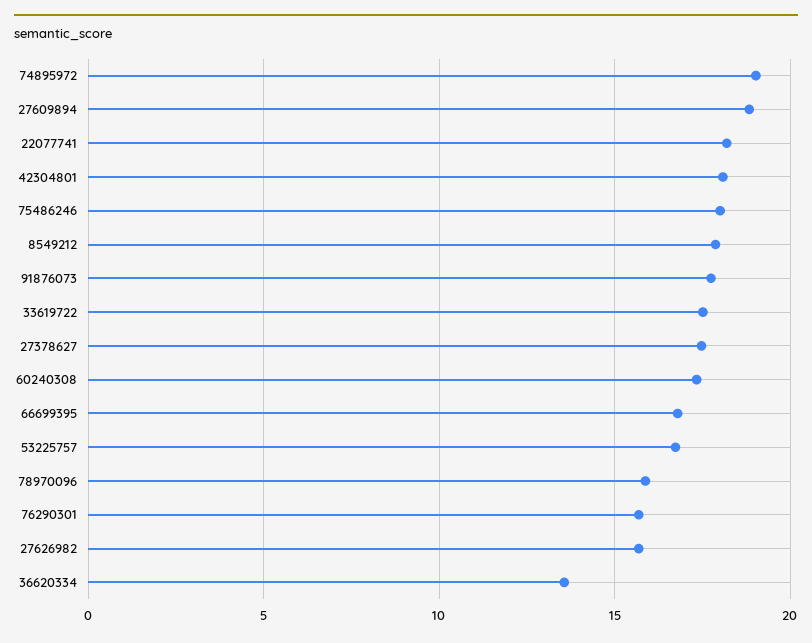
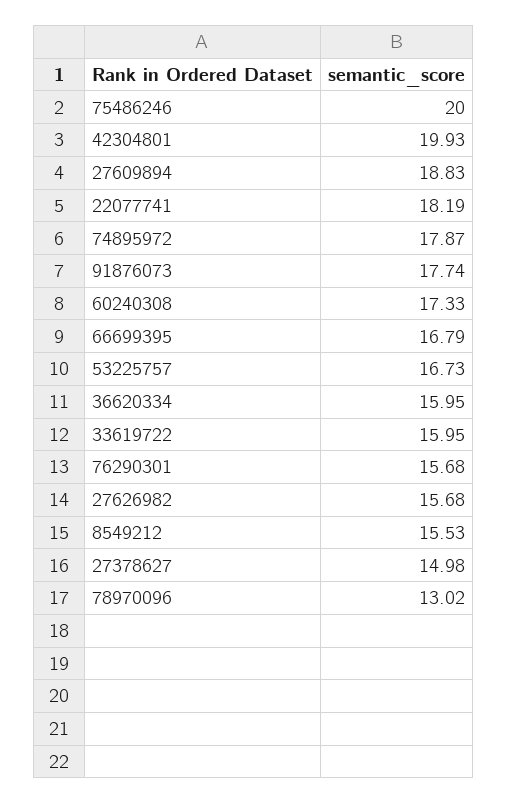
  {
-   "74895972": 19,
+   "74895972": 17.87,
    "27609894": 18.83,
    "22077741": 18.19,
-   "42304801": 18,
+   "42304801": 19.93,
-   "75486246": 18,
+   "75486246": 20,
-   "8549212": 18,
+   "8549212": 15.53,
    "91876073": 17.74,
-   "33619722": 17.5,
+   "33619722": 15.95,
-   "27378627": 17.5,
+   "27378627": 14.98,
    "60240308": 17.33,
    "66699395": 16.79,
    "53225757": 16.73,
-   "78970096": 16,
+   "78970096": 13.02,
    "76290301": 15.68,
    "27626982": 15.68,
-   "36620334": 13.5
+   "36620334": 15.95
  }

